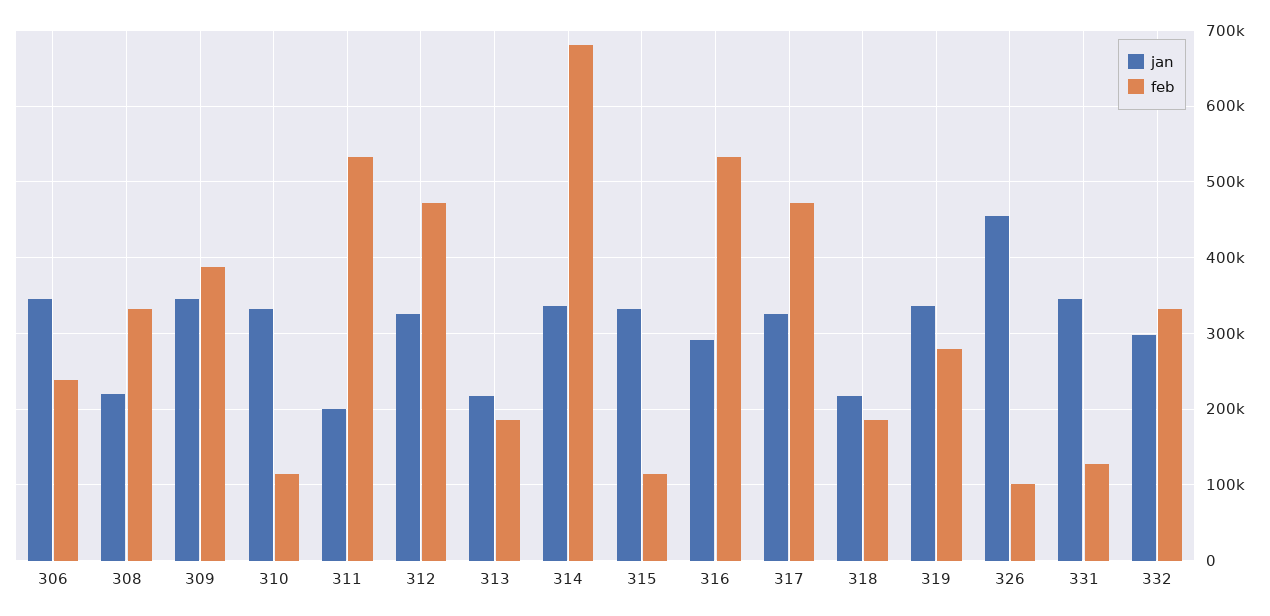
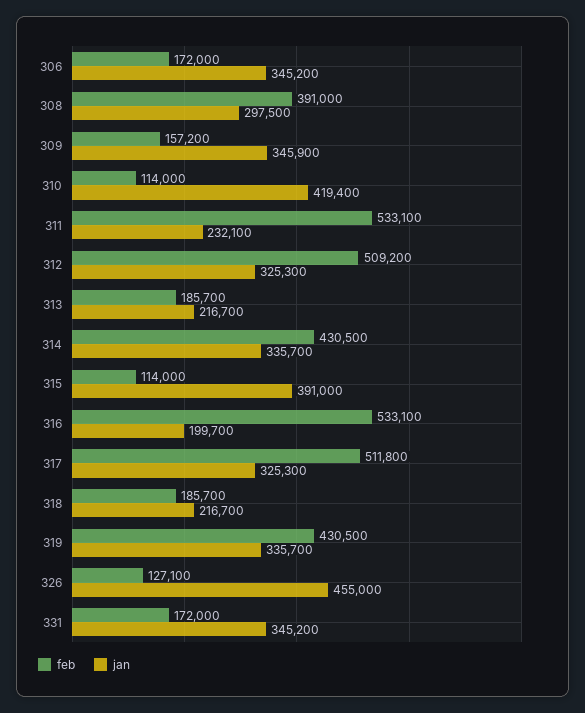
  {
    "jan": {
      "306": 345200,
-     "308": 220000,
+     "308": 297500,
      "309": 345900,
-     "310": 330000,
+     "310": 419400,
-     "311": 200000,
+     "311": 232100,
      "312": 325300,
      "313": 216700,
      "314": 335700,
-     "315": 330000,
+     "315": 391000,
-     "316": 290000,
+     "316": 199700,
      "317": 325300,
      "318": 216700,
      "319": 335700,
      "326": 455000,
-     "331": 345200,
+     "331": 345200
-     "332": 300000
    },
    "feb": {
-     "306": 240000,
+     "306": 172000,
-     "308": 330000,
+     "308": 391000,
-     "309": 390000,
+     "309": 157200,
      "310": 114000,
      "311": 533100,
-     "312": 470000,
+     "312": 509200,
      "313": 185700,
-     "314": 680000,
+     "314": 430500,
      "315": 114000,
      "316": 533100,
-     "317": 470000,
+     "317": 511800,
      "318": 185700,
-     "319": 280000,
+     "319": 430500,
-     "326": 100000,
+     "326": 127100,
-     "331": 130000,
+     "331": 172000
-     "332": 330000
    }
  }

